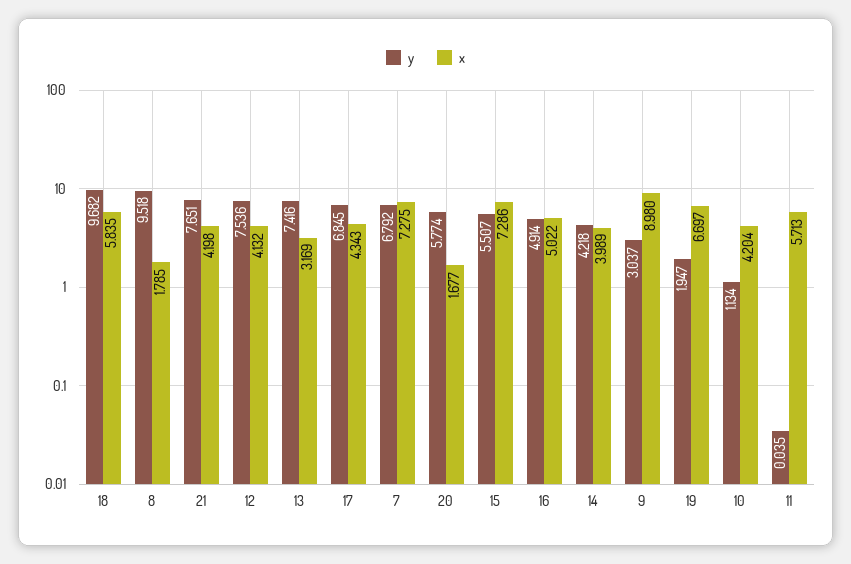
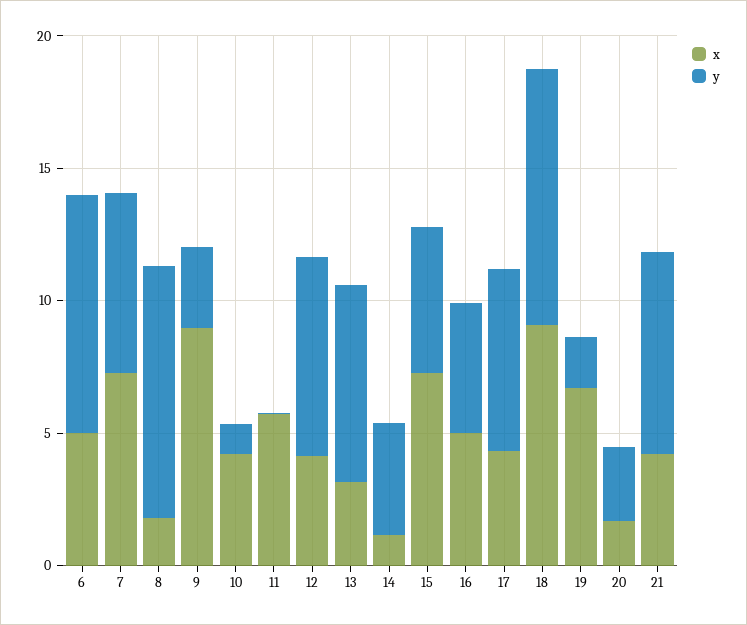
  {
    "y": {
      "18": 9.682,
      "8": 9.518,
      "21": 7.651,
      "12": 7.536,
      "13": 7.416,
      "17": 6.845,
      "7": 6.792,
-     "20": 5.774,
+     "20": 3,
      "15": 5.507,
      "16": 4.914,
      "14": 4.218,
      "9": 3.037,
      "19": 1.947,
      "10": 1.134,
-     "11": 0.035
+     "11": 0.035,
+     "6": 9
    },
    "x": {
-     "18": 5.835,
+     "18": 9,
      "8": 1.785,
      "21": 4.198,
      "12": 4.132,
      "13": 3.169,
      "17": 4.343,
      "7": 7.275,
      "20": 1.677,
      "15": 7.286,
      "16": 5.022,
-     "14": 3.989,
+     "14": 1,
      "9": 8.98,
      "19": 6.697,
      "10": 4.204,
-     "11": 5.713
+     "11": 5.713,
+     "6": 5
    }
  }

